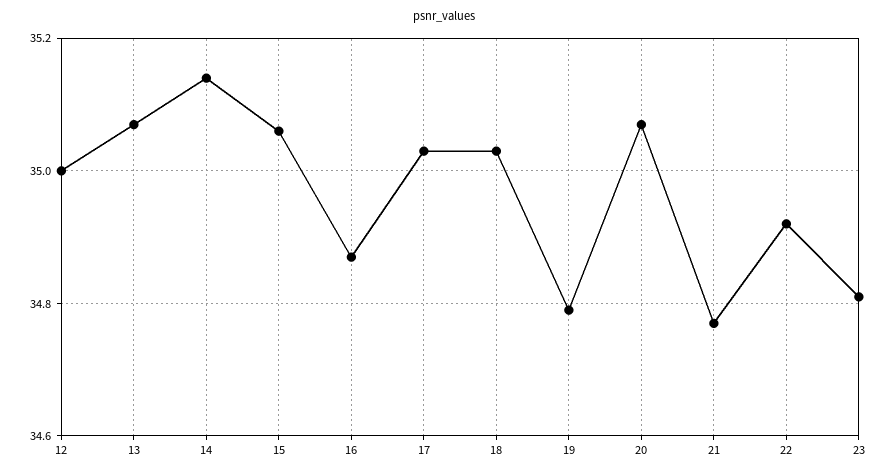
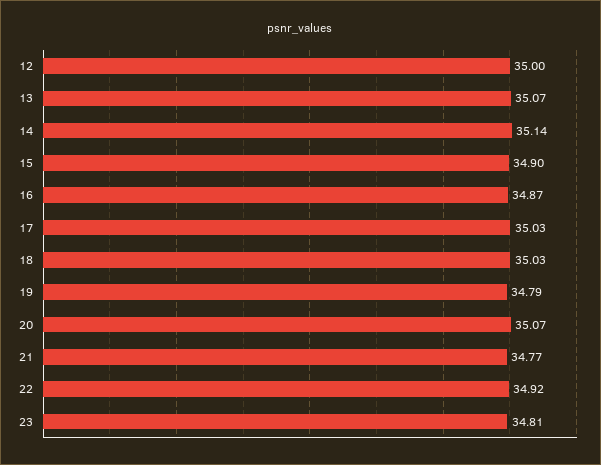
  {
    "12": 35,
    "13": 35.07,
    "14": 35.14,
-   "15": 35.05,
+   "15": 34.9,
    "16": 34.87,
    "17": 35.03,
    "18": 35.03,
    "19": 34.79,
    "20": 35.07,
    "21": 34.77,
    "22": 34.92,
    "23": 34.81
  }

